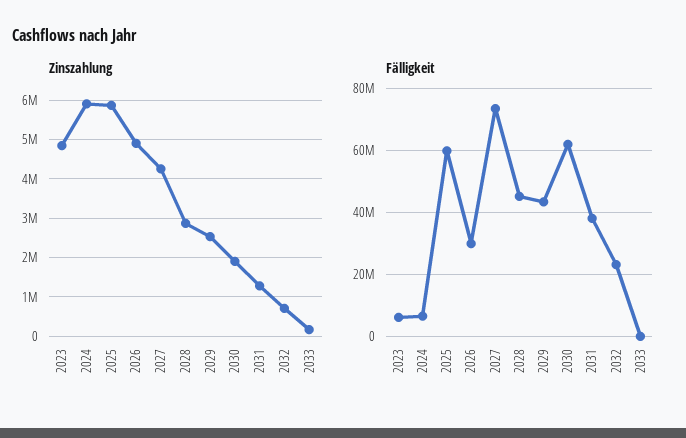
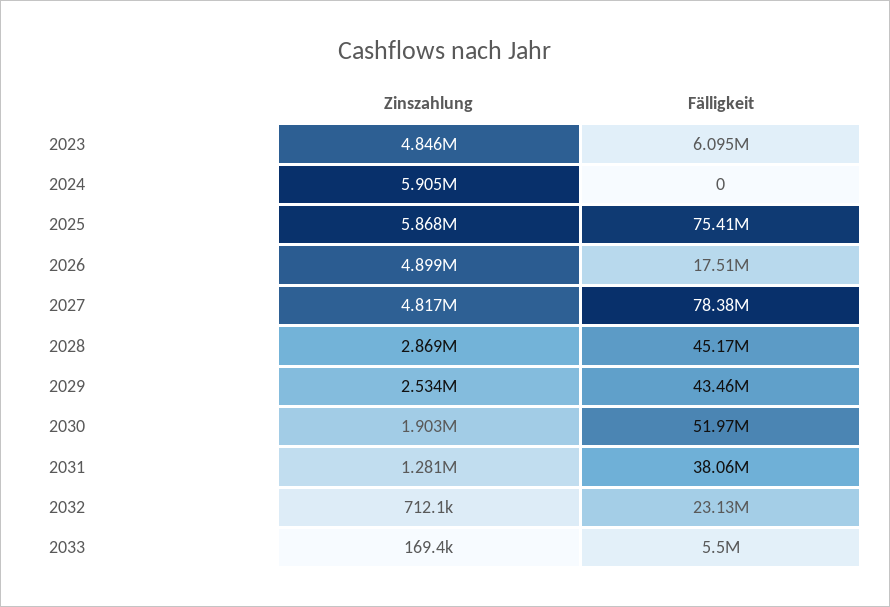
  {
    "Zinszahlung": {
      "2023": 4846000,
      "2024": 5905000,
      "2025": 5868000,
      "2026": 4899000,
-     "2027": 4200000,
+     "2027": 4817000,
      "2028": 2869000,
      "2029": 2534000,
      "2030": 1903000,
      "2031": 1281000,
      "2032": 712100,
      "2033": 169400
    },
    "Fälligkeit": {
      "2023": 6095000,
-     "2024": 6000000,
+     "2024": 0,
-     "2025": 60000000,
+     "2025": 75410000,
-     "2026": 30000000,
+     "2026": 17510000,
-     "2027": 74000000,
+     "2027": 78380000,
      "2028": 45170000,
      "2029": 43460000,
-     "2030": 62000000,
+     "2030": 51970000,
      "2031": 38060000,
      "2032": 23130000,
-     "2033": 0
+     "2033": 5500000
    }
  }

